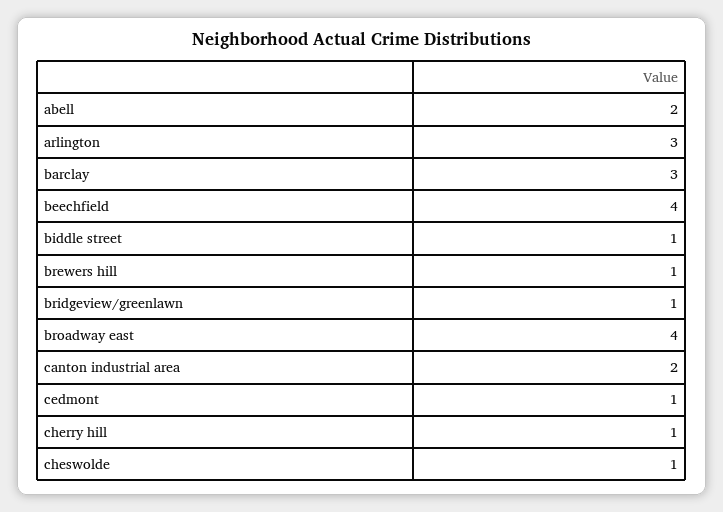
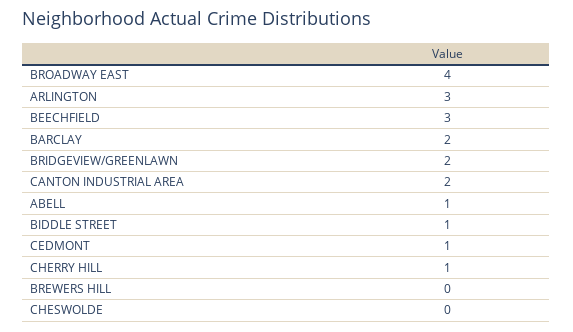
  {
-   "abell": 2,
+   "abell": 1,
    "arlington": 3,
-   "barclay": 3,
+   "barclay": 2,
-   "beechfield": 4,
+   "beechfield": 3,
    "biddle street": 1,
-   "brewers hill": 1,
+   "brewers hill": 0,
-   "bridgeview/greenlawn": 1,
+   "bridgeview/greenlawn": 2,
    "broadway east": 4,
    "canton industrial area": 2,
    "cedmont": 1,
    "cherry hill": 1,
-   "cheswolde": 1
+   "cheswolde": 0
  }

